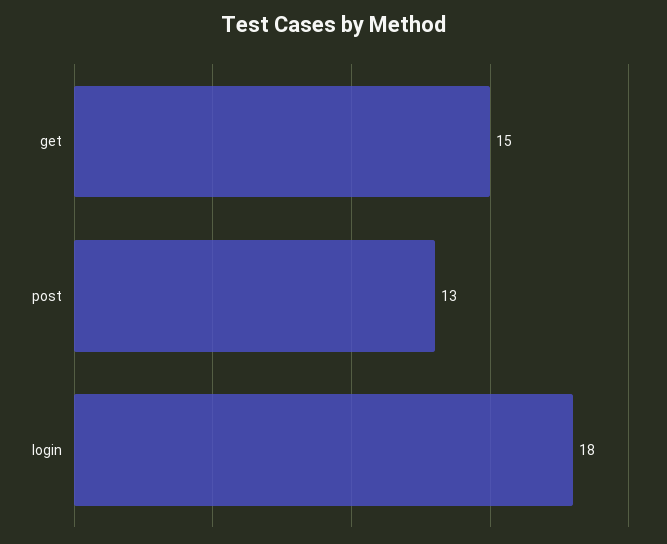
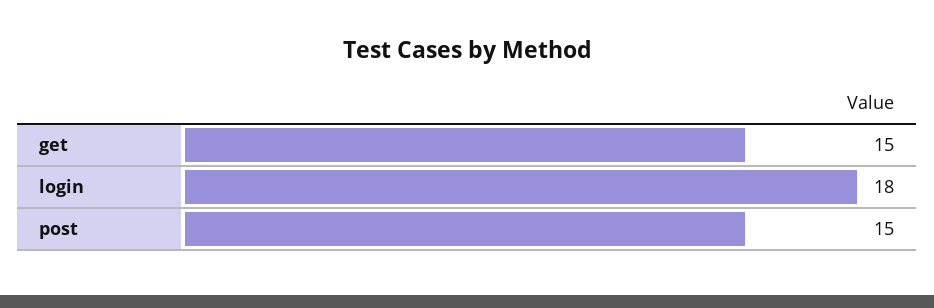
  {
    "get": 15,
-   "post": 13,
+   "post": 15,
    "login": 18
  }

